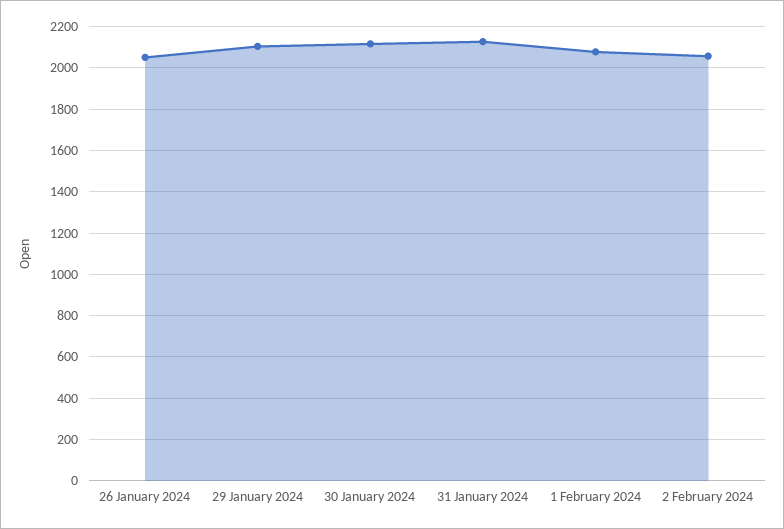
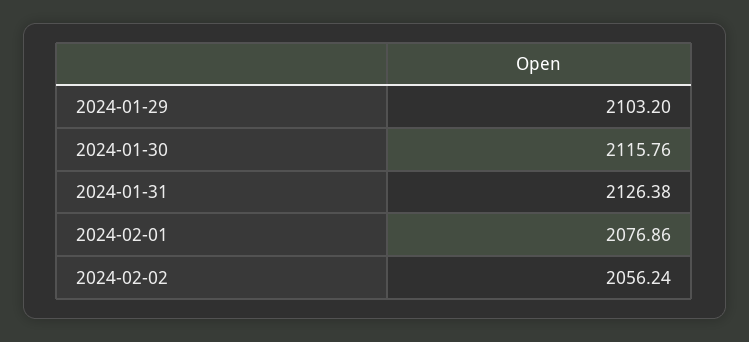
  {
-   "26 January 2024": 2050,
    "29 January 2024": 2103.2,
    "30 January 2024": 2115.76,
    "31 January 2024": 2126.38,
    "1 February 2024": 2076.86,
    "2 February 2024": 2056.24
  }

